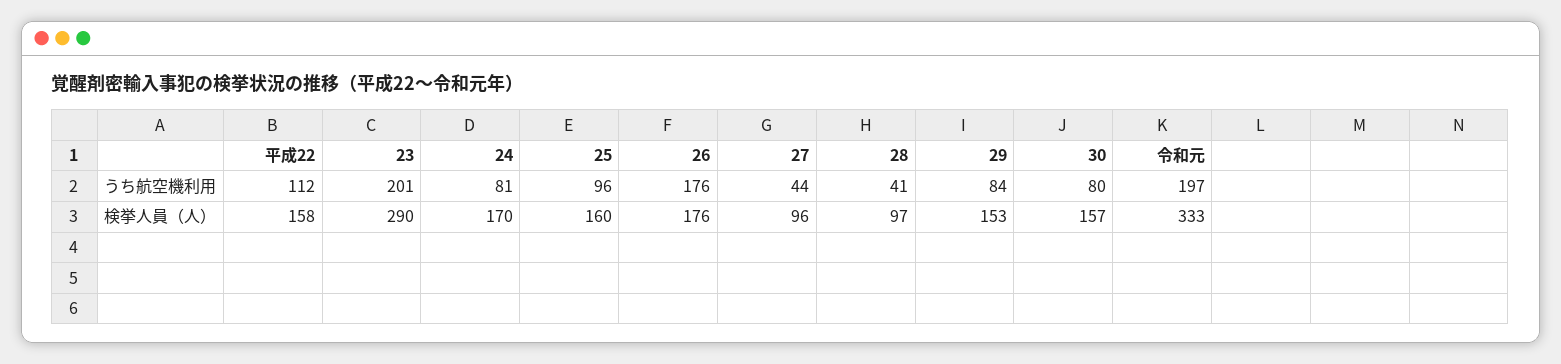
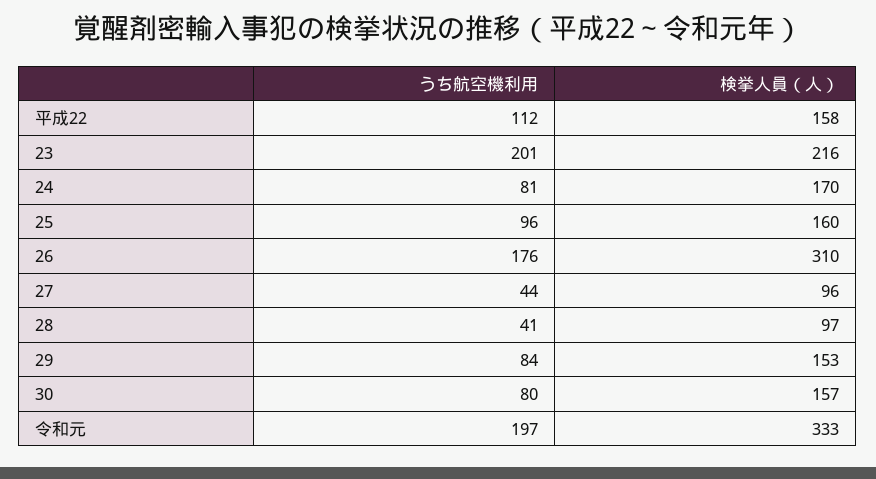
  {
    "平成22": {
      "うち航空機利用": 112,
      "検挙人員（人）": 158
    },
    "23": {
      "うち航空機利用": 201,
-     "検挙人員（人）": 290
+     "検挙人員（人）": 216
    },
    "24": {
      "うち航空機利用": 81,
      "検挙人員（人）": 170
    },
    "25": {
      "うち航空機利用": 96,
      "検挙人員（人）": 160
    },
    "26": {
      "うち航空機利用": 176,
-     "検挙人員（人）": 176
+     "検挙人員（人）": 310
    },
    "27": {
      "うち航空機利用": 44,
      "検挙人員（人）": 96
    },
    "28": {
      "うち航空機利用": 41,
      "検挙人員（人）": 97
    },
    "29": {
      "うち航空機利用": 84,
      "検挙人員（人）": 153
    },
    "30": {
      "うち航空機利用": 80,
      "検挙人員（人）": 157
    },
    "令和元": {
      "うち航空機利用": 197,
      "検挙人員（人）": 333
    }
  }

